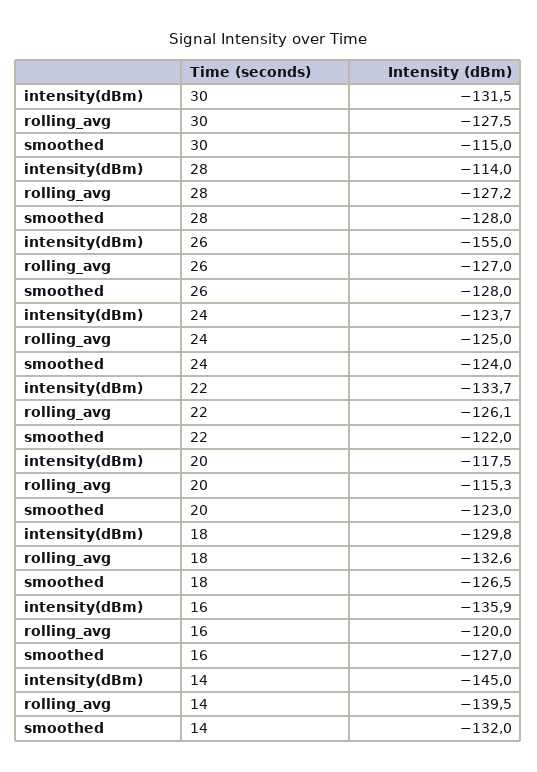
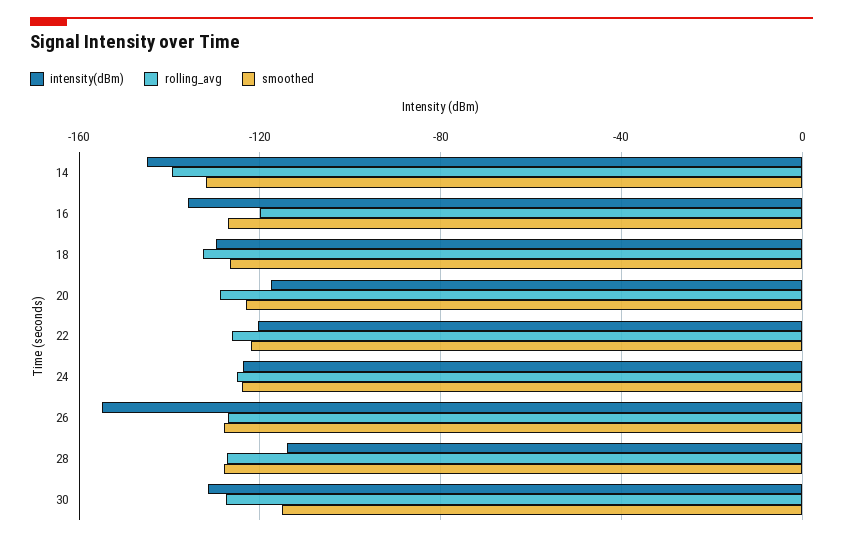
  {
    "intensity(dBm)": {
      "30": -131.5,
      "28": -114,
      "26": -155,
      "24": -123.7,
-     "22": -133.7,
+     "22": -120,
      "20": -117.5,
      "18": -129.8,
      "16": -135.9,
      "14": -145
    },
    "rolling_avg": {
      "30": -127.5,
      "28": -127.2,
      "26": -127,
      "24": -125,
      "22": -126.1,
-     "20": -115.3,
+     "20": -130,
      "18": -132.6,
      "16": -120,
      "14": -139.5
    },
    "smoothed": {
      "30": -115,
      "28": -128,
      "26": -128,
      "24": -124,
      "22": -122,
      "20": -123,
      "18": -126.5,
      "16": -127,
      "14": -132
    }
  }

